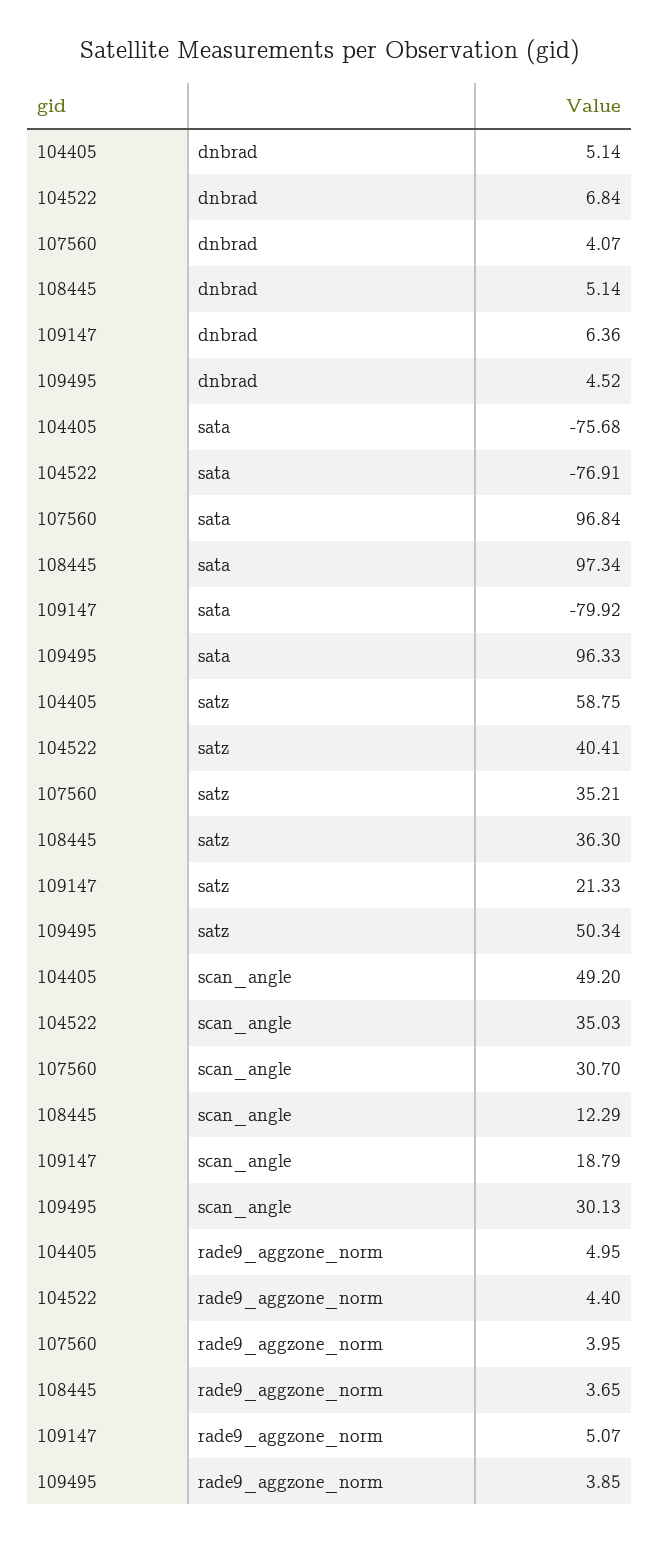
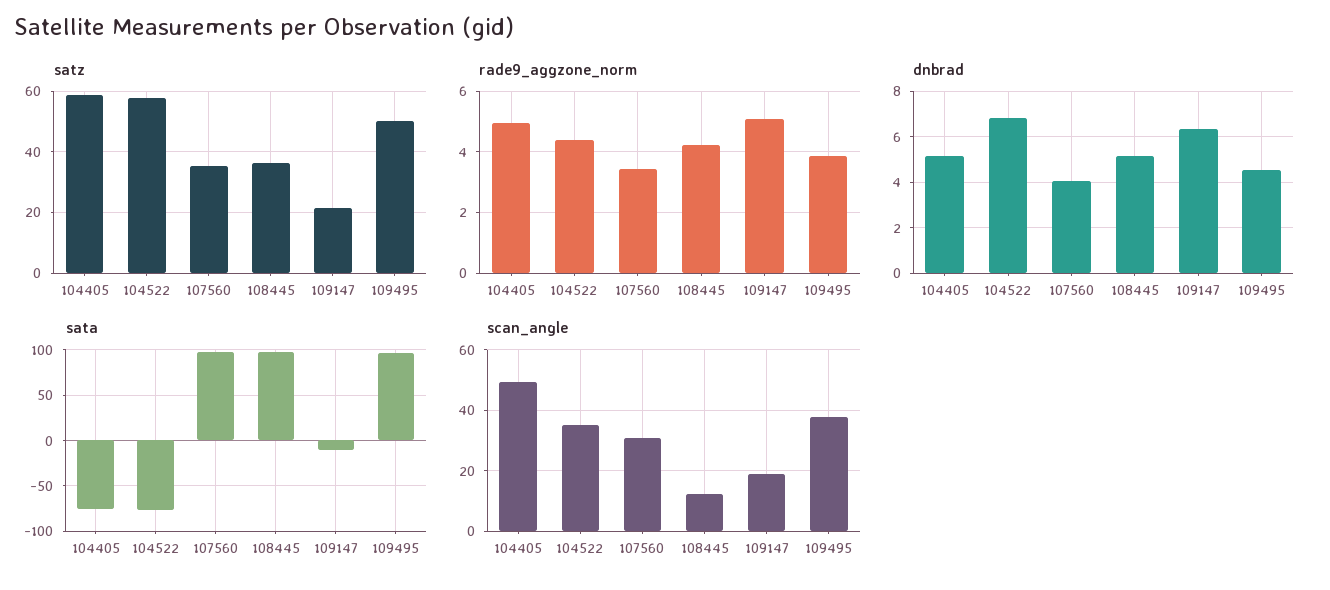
  {
    "dnbrad": {
      "104405": 5.14,
      "104522": 6.84,
      "107560": 4.07,
      "108445": 5.14,
      "109147": 6.36,
      "109495": 4.52
    },
    "sata": {
      "104405": -75.68,
      "104522": -76.91,
      "107560": 96.84,
      "108445": 97.34,
-     "109147": -79.92,
+     "109147": -10,
      "109495": 96.33
    },
    "satz": {
      "104405": 58.75,
-     "104522": 40.41,
+     "104522": 58,
      "107560": 35.21,
      "108445": 36.3,
      "109147": 21.33,
      "109495": 50.34
    },
    "scan_angle": {
      "104405": 49.2,
      "104522": 35.03,
      "107560": 30.7,
      "108445": 12.29,
      "109147": 18.79,
-     "109495": 30.13
+     "109495": 38
    },
    "rade9_aggzone_norm": {
      "104405": 4.95,
      "104522": 4.4,
-     "107560": 3.95,
+     "107560": 3.4,
-     "108445": 3.65,
+     "108445": 4.2,
      "109147": 5.07,
      "109495": 3.85
    }
  }

